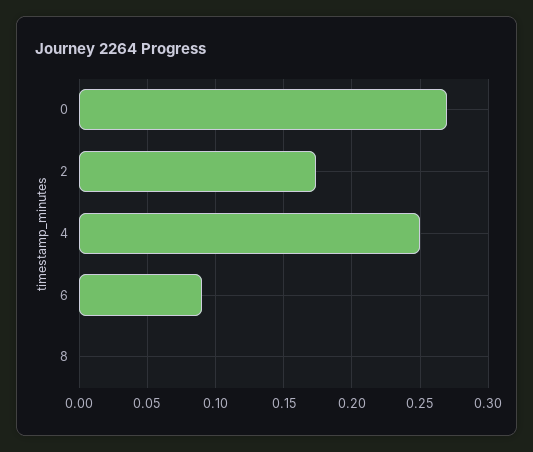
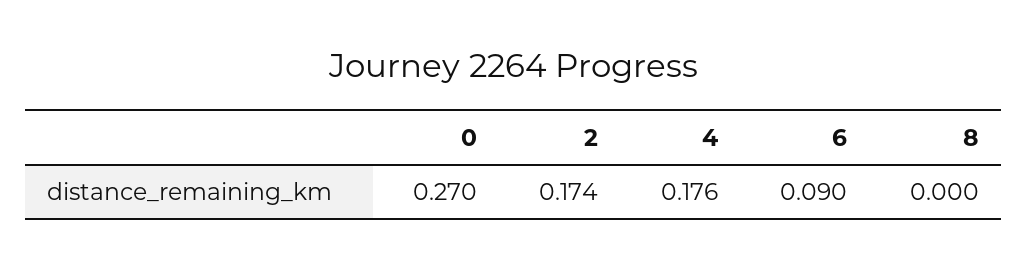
  {
    "0": 0.27,
    "2": 0.174,
-   "4": 0.25,
+   "4": 0.176,
    "6": 0.09,
    "8": 0
  }

